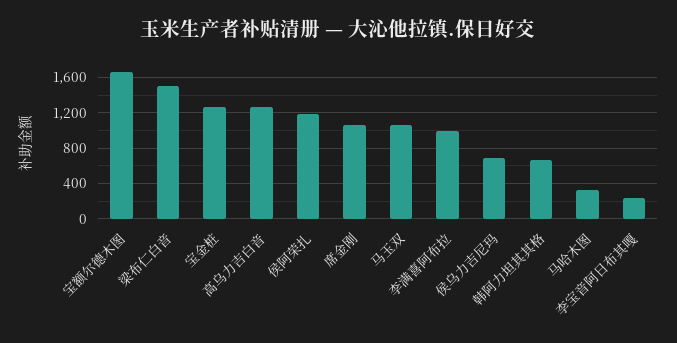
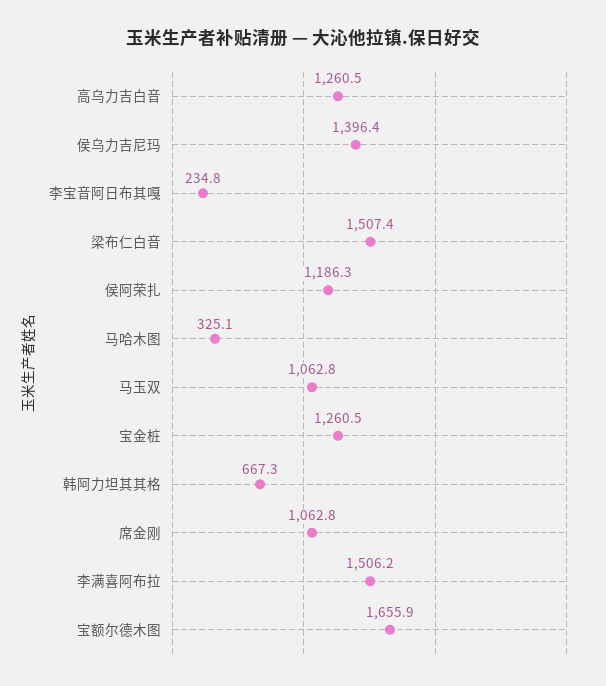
  {
    "宝额尔德木图": 1655.9,
    "梁布仁白音": 1507.4,
    "宝金桩": 1260.5,
    "高乌力吉白音": 1260.5,
    "侯阿荣扎": 1186.3,
    "席金刚": 1062.8,
    "马玉双": 1062.8,
-   "李满喜阿布拉": 1000,
+   "李满喜阿布拉": 1506.2,
-   "侯乌力吉尼玛": 700,
+   "侯乌力吉尼玛": 1396.4,
    "韩阿力坦其其格": 667.3,
    "马哈木图": 325.1,
    "李宝音阿日布其嘎": 234.8
  }

